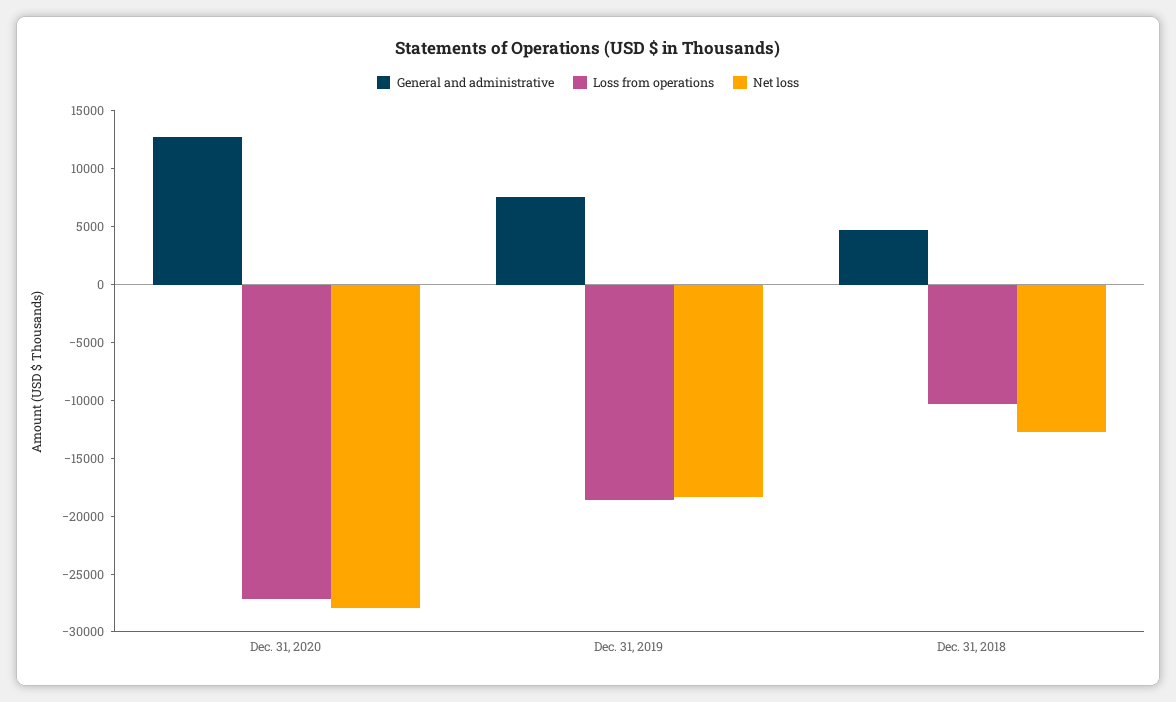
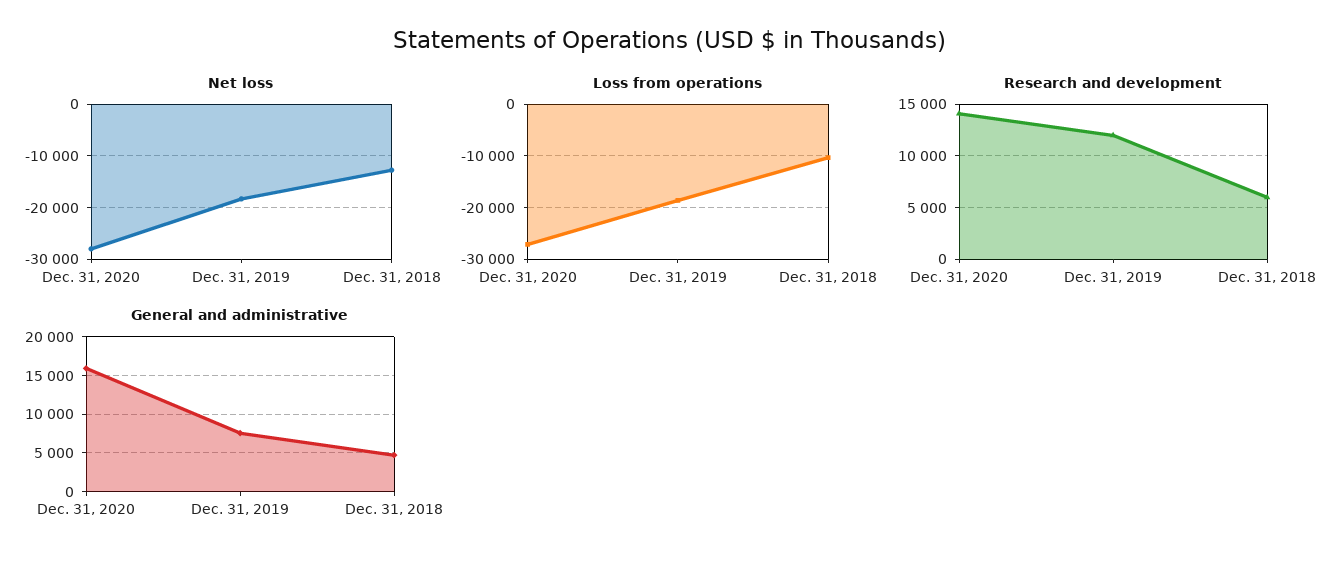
  {
    "General and administrative": {
-     "Dec. 31, 2020": 13000,
+     "Dec. 31, 2020": 16000,
      "Dec. 31, 2019": 8000,
      "Dec. 31, 2018": 5000
    },
    "Loss from operations": {
      "Dec. 31, 2020": -27000,
      "Dec. 31, 2019": -19000,
      "Dec. 31, 2018": -10000
    },
    "Net loss": {
      "Dec. 31, 2020": -28000,
      "Dec. 31, 2019": -18000,
      "Dec. 31, 2018": -13000
-   }
+   },
+   "Research and development": {
+     "Dec. 31, 2020": 14000,
+     "Dec. 31, 2019": 12000,
+     "Dec. 31, 2018": 6000
+   }
  }

